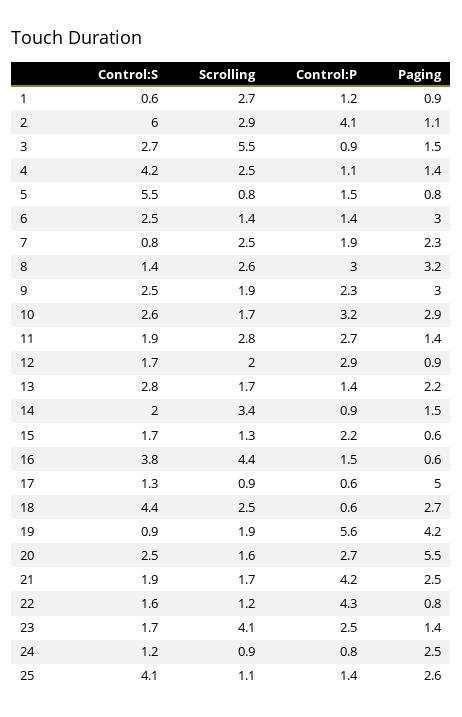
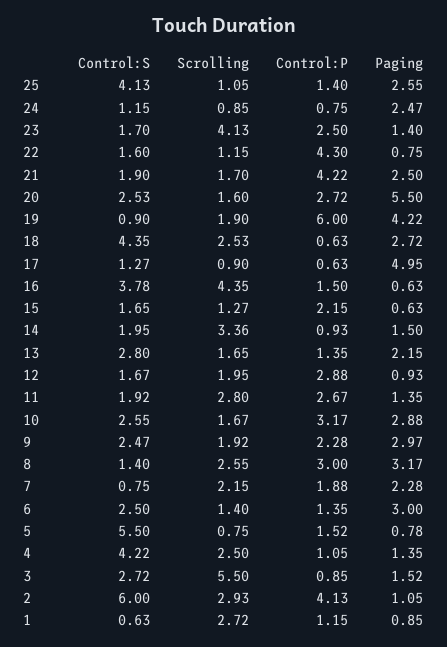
  {
    "Control:S": {
      "1": 0.63,
      "2": 6,
      "3": 2.72,
      "4": 4.22,
      "5": 5.5,
      "6": 2.5,
      "7": 0.75,
      "8": 1.4,
      "9": 2.47,
      "10": 2.55,
      "11": 1.92,
      "12": 1.67,
      "13": 2.8,
      "14": 1.95,
      "15": 1.65,
      "16": 3.78,
      "17": 1.27,
      "18": 4.35,
      "19": 0.9,
      "20": 2.53,
      "21": 1.9,
      "22": 1.6,
      "23": 1.7,
      "24": 1.15,
      "25": 4.13
    },
    "Scrolling": {
      "1": 2.72,
      "2": 2.93,
      "3": 5.5,
      "4": 2.5,
      "5": 0.75,
      "6": 1.4,
-     "7": 2.5,
+     "7": 2.15,
      "8": 2.55,
      "9": 1.92,
      "10": 1.67,
      "11": 2.8,
      "12": 1.95,
      "13": 1.65,
      "14": 3.36,
      "15": 1.27,
      "16": 4.35,
      "17": 0.9,
      "18": 2.53,
      "19": 1.9,
      "20": 1.6,
      "21": 1.7,
      "22": 1.15,
      "23": 4.13,
      "24": 0.85,
      "25": 1.05
    },
    "Control:P": {
      "1": 1.15,
      "2": 4.13,
      "3": 0.85,
      "4": 1.05,
      "5": 1.52,
      "6": 1.35,
      "7": 1.88,
      "8": 3,
      "9": 2.28,
      "10": 3.17,
      "11": 2.67,
      "12": 2.88,
      "13": 1.35,
      "14": 0.93,
      "15": 2.15,
      "16": 1.5,
      "17": 0.63,
      "18": 0.63,
-     "19": 5.6,
+     "19": 6,
      "20": 2.72,
      "21": 4.22,
      "22": 4.3,
      "23": 2.5,
      "24": 0.75,
      "25": 1.4
    },
    "Paging": {
      "1": 0.85,
      "2": 1.05,
      "3": 1.52,
      "4": 1.35,
      "5": 0.78,
      "6": 3,
      "7": 2.28,
      "8": 3.17,
      "9": 2.97,
      "10": 2.88,
      "11": 1.35,
      "12": 0.93,
      "13": 2.15,
      "14": 1.5,
      "15": 0.63,
      "16": 0.63,
      "17": 4.95,
      "18": 2.72,
      "19": 4.22,
      "20": 5.5,
      "21": 2.5,
      "22": 0.75,
      "23": 1.4,
      "24": 2.47,
      "25": 2.55
    }
  }

